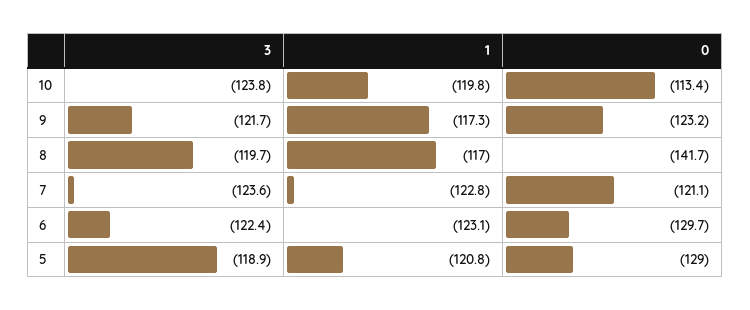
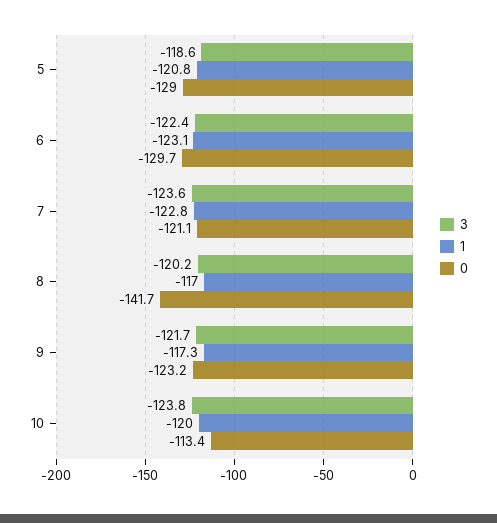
  {
    "3": {
      "10": -123.8,
      "9": -121.7,
-     "8": -119.7,
+     "8": -120.2,
      "7": -123.6,
      "6": -122.4,
-     "5": -118.9
+     "5": -118.6
    },
    "1": {
-     "10": -119.8,
+     "10": -120,
      "9": -117.3,
      "8": -117,
      "7": -122.8,
      "6": -123.1,
      "5": -120.8
    },
    "0": {
      "10": -113.4,
      "9": -123.2,
      "8": -141.7,
      "7": -121.1,
      "6": -129.7,
      "5": -129
    }
  }

